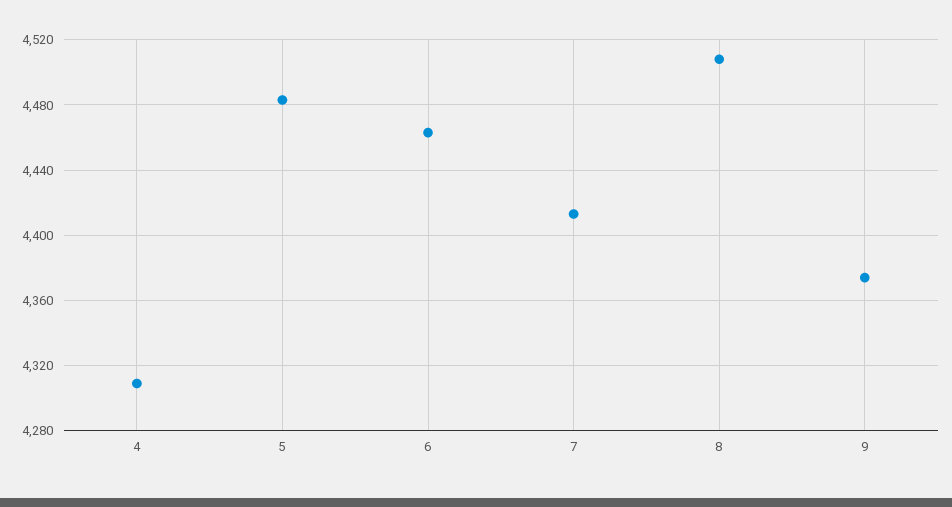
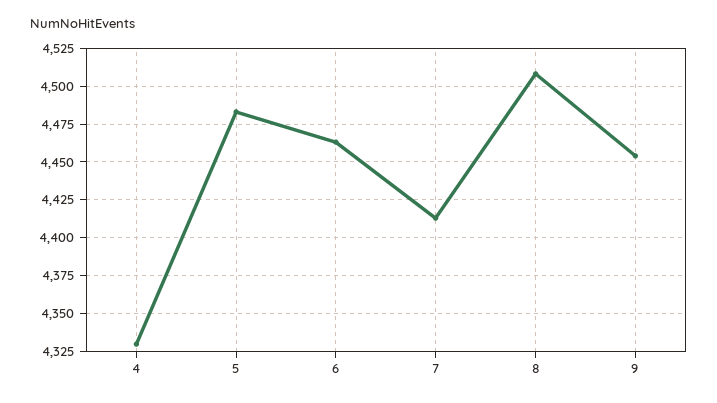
  {
-   "4": 4310,
+   "4": 4330,
    "5": 4485,
    "6": 4465,
    "7": 4415,
    "8": 4510,
-   "9": 4375
+   "9": 4455
  }

